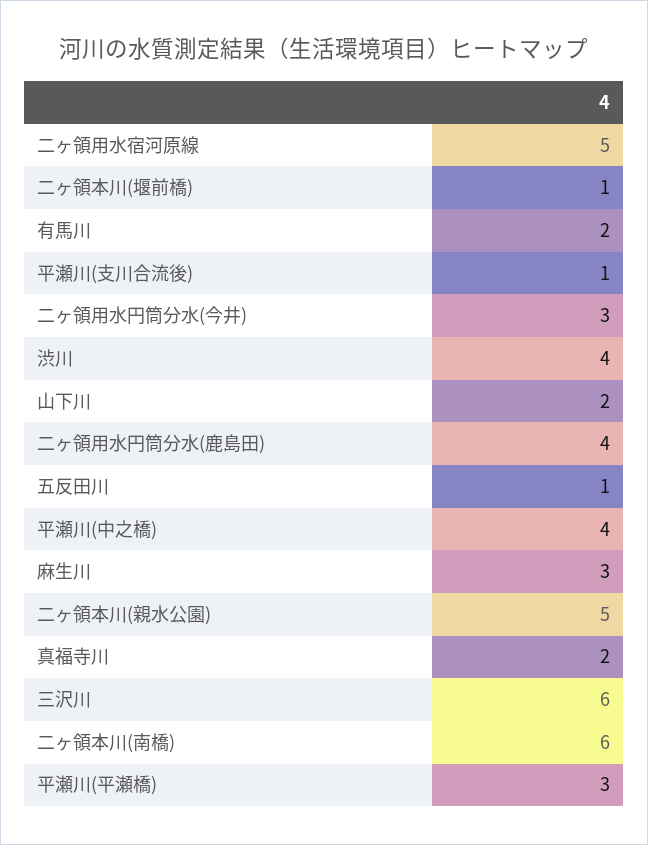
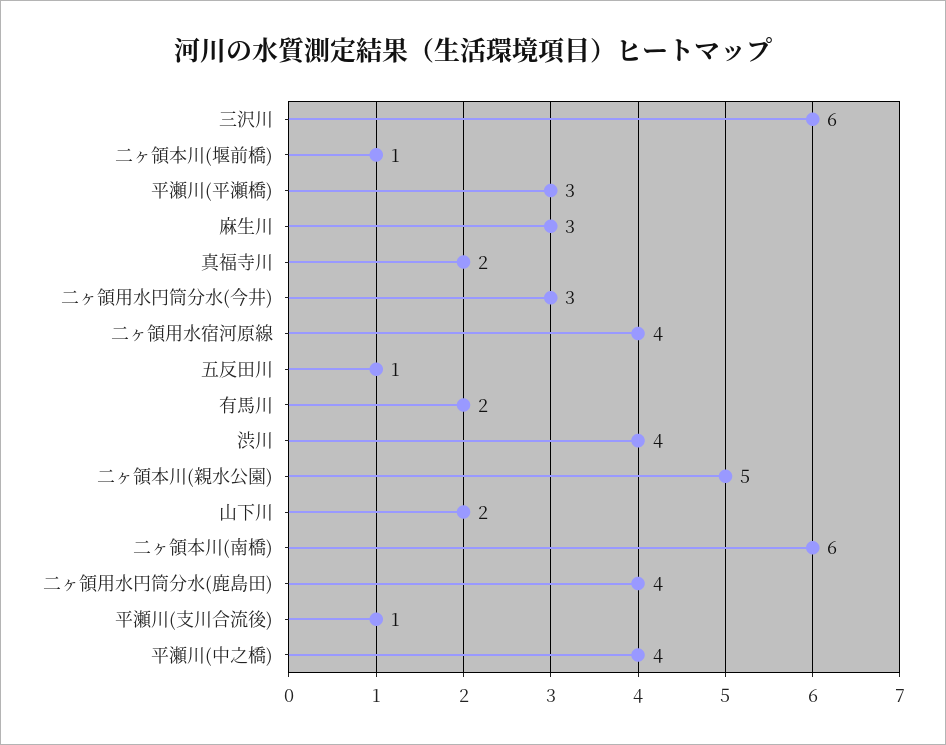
  {
-   "二ヶ領用水宿河原線": 5,
+   "二ヶ領用水宿河原線": 4,
    "二ヶ領本川(堰前橋)": 1,
    "有馬川": 2,
    "平瀬川(支川合流後)": 1,
    "二ヶ領用水円筒分水(今井)": 3,
    "渋川": 4,
    "山下川": 2,
    "二ヶ領用水円筒分水(鹿島田)": 4,
    "五反田川": 1,
    "平瀬川(中之橋)": 4,
    "麻生川": 3,
    "二ヶ領本川(親水公園)": 5,
    "真福寺川": 2,
    "三沢川": 6,
    "二ヶ領本川(南橋)": 6,
    "平瀬川(平瀬橋)": 3
  }

